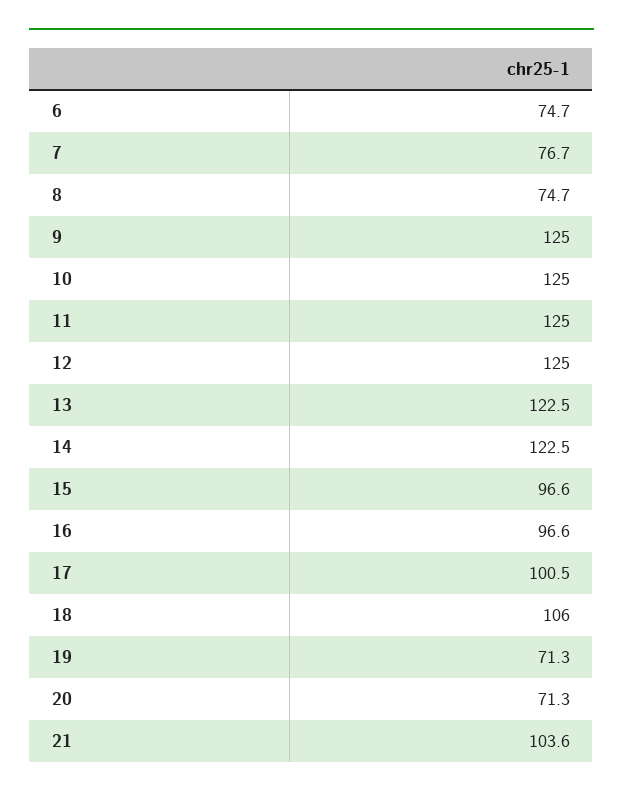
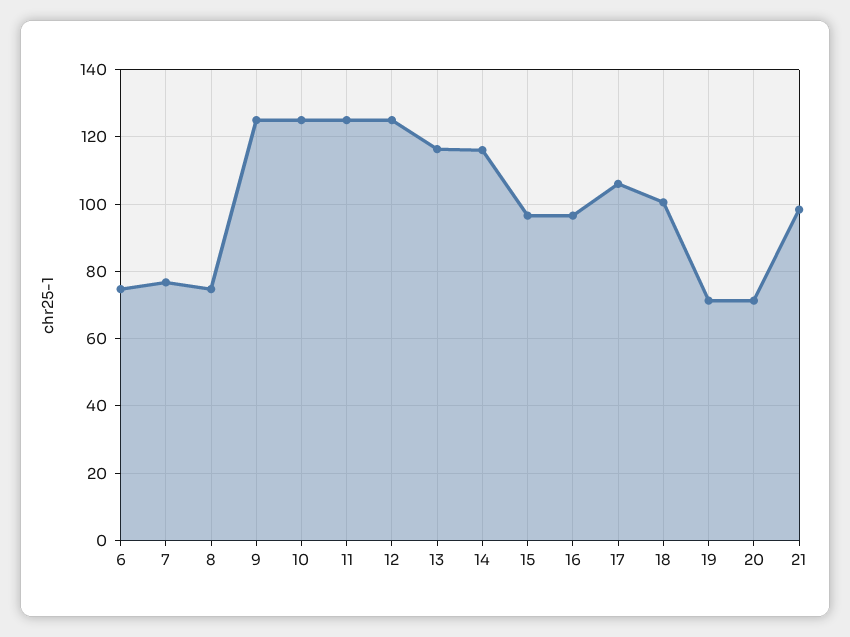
  {
    "6": 74.7,
    "7": 76.7,
    "8": 74.7,
    "9": 125,
    "10": 125,
    "11": 125,
    "12": 125,
-   "13": 122.5,
+   "13": 116,
-   "14": 122.5,
+   "14": 116,
    "15": 96.6,
    "16": 96.6,
-   "17": 100.5,
+   "17": 106,
-   "18": 106,
+   "18": 100,
    "19": 71.3,
    "20": 71.3,
-   "21": 103.6
+   "21": 98
  }

